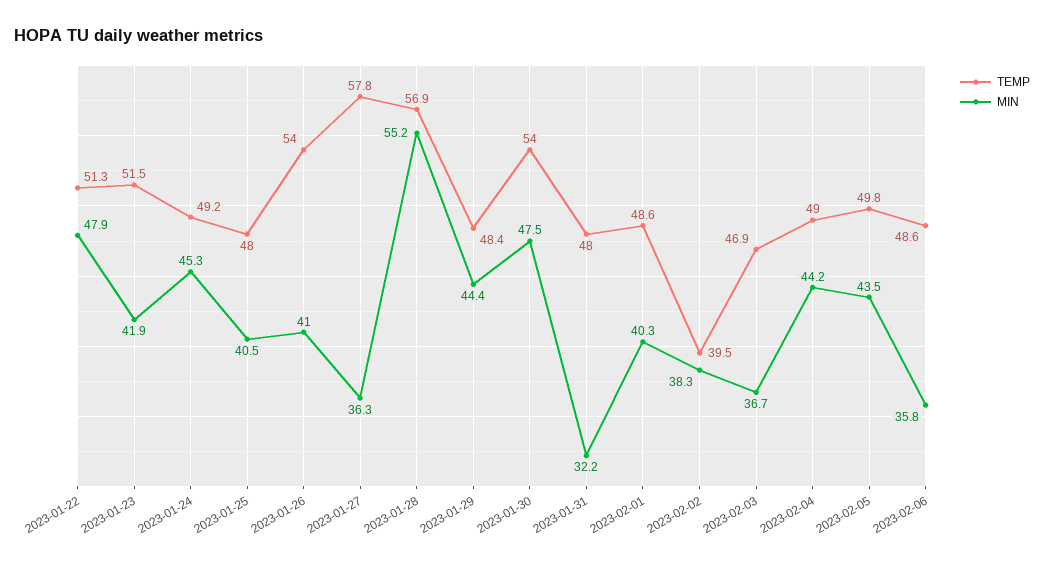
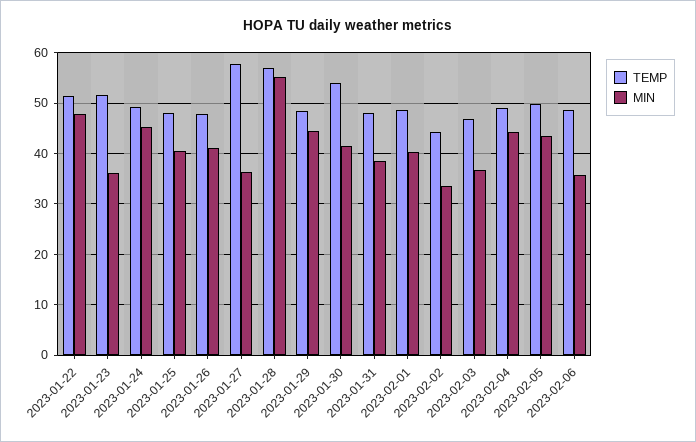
  {
    "TEMP": {
      "2023-01-22": 51.3,
      "2023-01-23": 51.5,
      "2023-01-24": 49.2,
      "2023-01-25": 48,
-     "2023-01-26": 54,
+     "2023-01-26": 48,
      "2023-01-27": 57.8,
      "2023-01-28": 56.9,
      "2023-01-29": 48.4,
      "2023-01-30": 54,
      "2023-01-31": 48,
      "2023-02-01": 48.6,
-     "2023-02-02": 39.5,
+     "2023-02-02": 44,
      "2023-02-03": 46.9,
      "2023-02-04": 49,
      "2023-02-05": 49.8,
      "2023-02-06": 48.6
    },
    "MIN": {
      "2023-01-22": 47.9,
-     "2023-01-23": 41.9,
+     "2023-01-23": 36,
      "2023-01-24": 45.3,
      "2023-01-25": 40.5,
      "2023-01-26": 41,
      "2023-01-27": 36.3,
      "2023-01-28": 55.2,
      "2023-01-29": 44.4,
-     "2023-01-30": 47.5,
+     "2023-01-30": 42,
-     "2023-01-31": 32.2,
+     "2023-01-31": 38,
      "2023-02-01": 40.3,
-     "2023-02-02": 38.3,
+     "2023-02-02": 34,
      "2023-02-03": 36.7,
      "2023-02-04": 44.2,
      "2023-02-05": 43.5,
      "2023-02-06": 35.8
    }
  }

